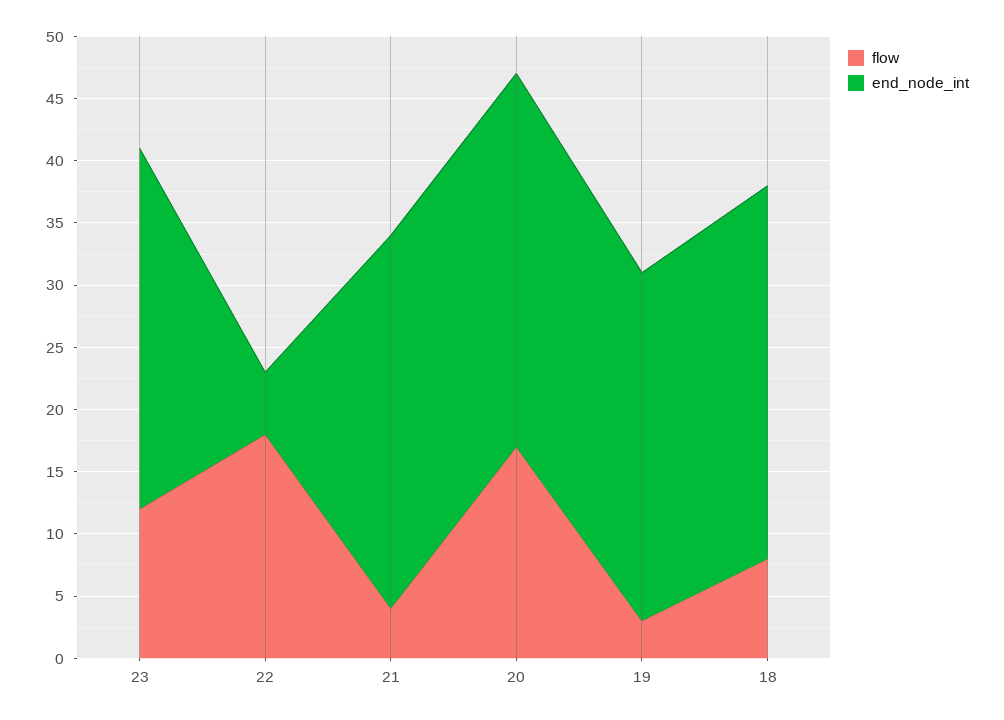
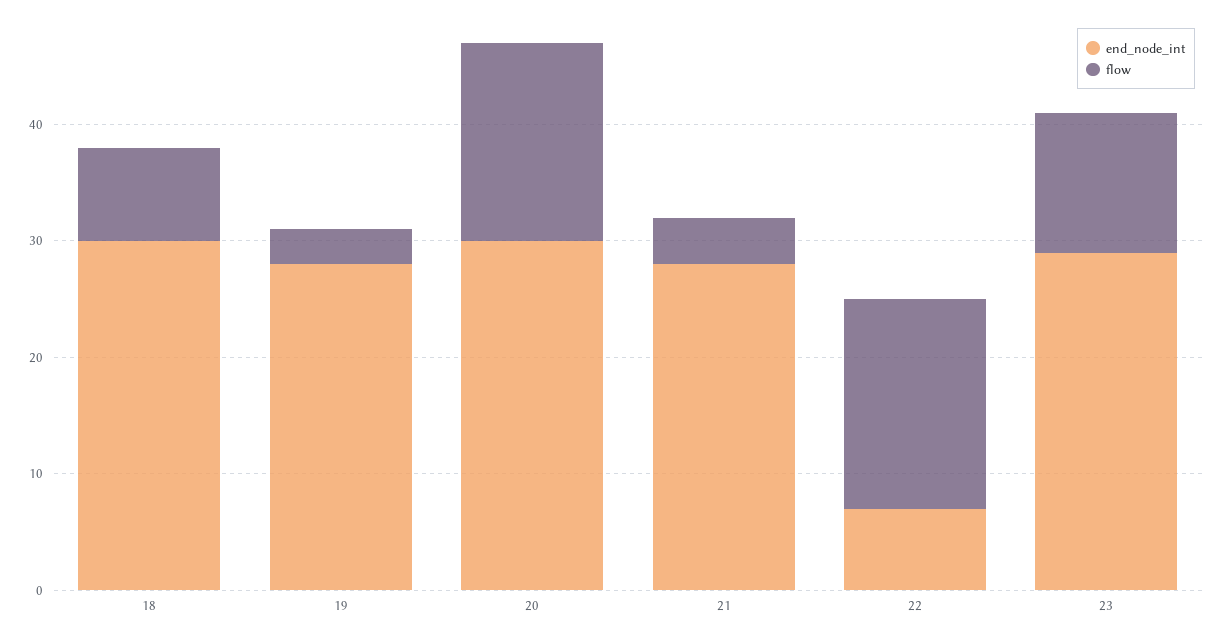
  {
    "flow": {
      "23": 12,
      "22": 18,
      "21": 4,
      "20": 17,
      "19": 3,
      "18": 8
    },
    "end_node_int": {
      "23": 29,
-     "22": 5,
+     "22": 7,
-     "21": 30,
+     "21": 28,
      "20": 30,
      "19": 28,
      "18": 30
    }
  }

